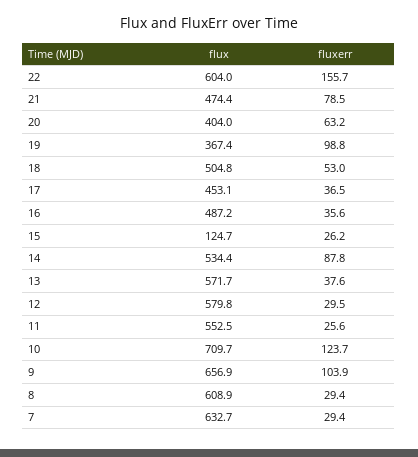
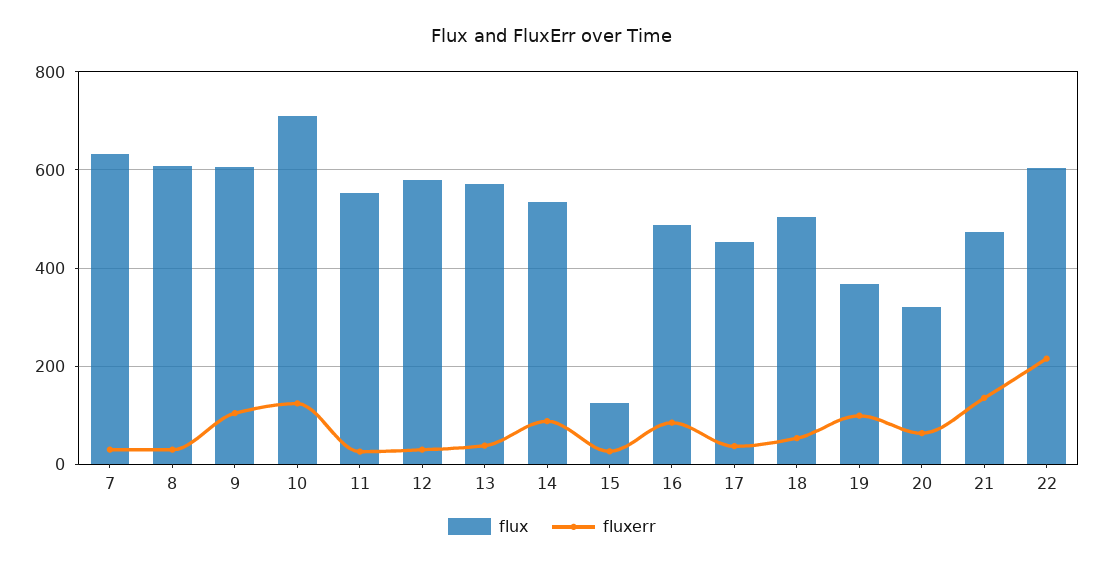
  {
    "flux": {
      "22": 604,
      "21": 474.4,
-     "20": 404,
+     "20": 320,
      "19": 367.4,
      "18": 504.8,
      "17": 453.1,
      "16": 487.2,
      "15": 124.7,
      "14": 534.4,
      "13": 571.7,
      "12": 579.8,
      "11": 552.5,
      "10": 709.7,
-     "9": 656.9,
+     "9": 600,
      "8": 608.9,
      "7": 632.7
    },
    "fluxerr": {
-     "22": 155.7,
+     "22": 220,
-     "21": 78.5,
+     "21": 140,
      "20": 63.2,
      "19": 98.8,
      "18": 53,
      "17": 36.5,
-     "16": 35.6,
+     "16": 80,
      "15": 26.2,
      "14": 87.8,
      "13": 37.6,
      "12": 29.5,
      "11": 25.6,
      "10": 123.7,
      "9": 103.9,
      "8": 29.4,
      "7": 29.4
    }
  }

